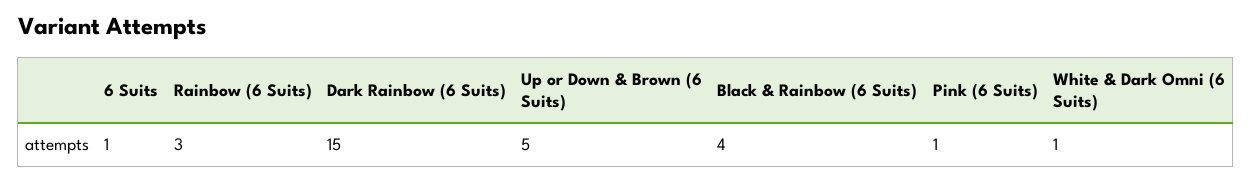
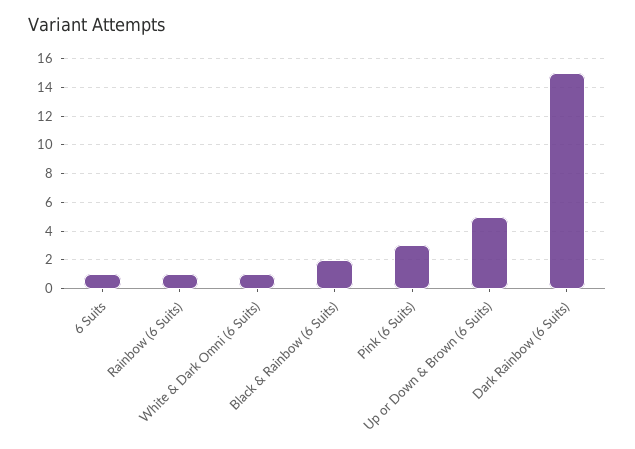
  {
    "6 Suits": 1,
-   "Rainbow (6 Suits)": 3,
+   "Rainbow (6 Suits)": 1,
    "Dark Rainbow (6 Suits)": 15,
    "Up or Down & Brown (6 Suits)": 5,
-   "Black & Rainbow (6 Suits)": 4,
+   "Black & Rainbow (6 Suits)": 2,
-   "Pink (6 Suits)": 1,
+   "Pink (6 Suits)": 3,
    "White & Dark Omni (6 Suits)": 1
  }

